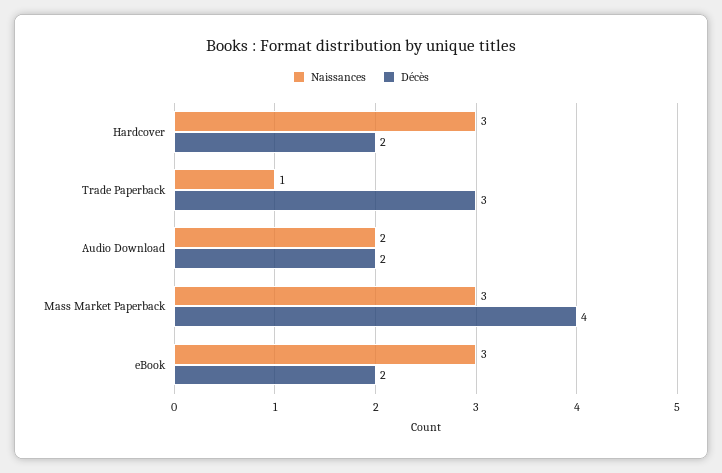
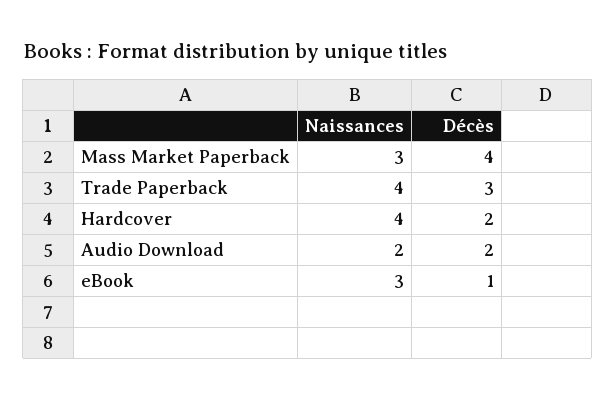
  {
    "Naissances": {
-     "Hardcover": 3,
+     "Hardcover": 4,
-     "Trade Paperback": 1,
+     "Trade Paperback": 4,
      "Audio Download": 2,
      "Mass Market Paperback": 3,
      "eBook": 3
    },
    "Décès": {
      "Hardcover": 2,
      "Trade Paperback": 3,
      "Audio Download": 2,
      "Mass Market Paperback": 4,
-     "eBook": 2
+     "eBook": 1
    }
  }

